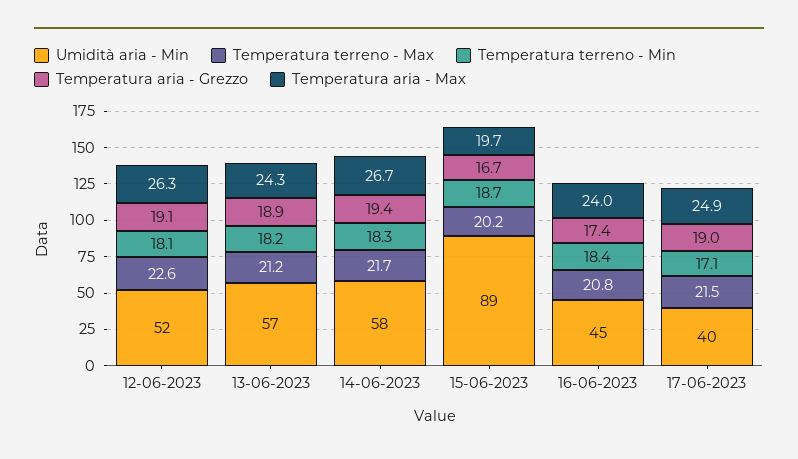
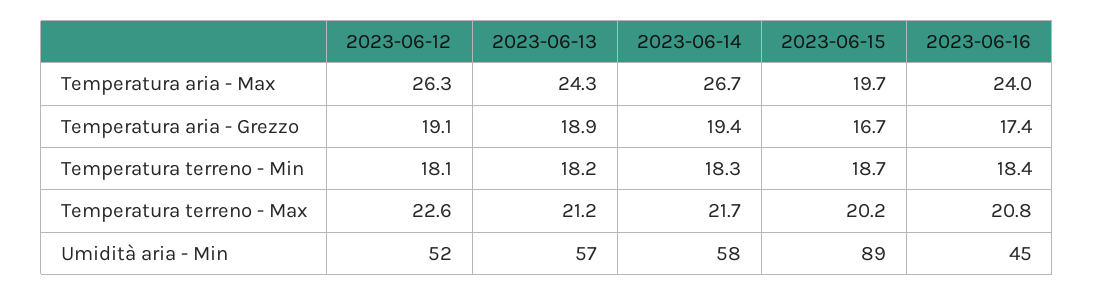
  {
    "Umidità aria - Min": {
      "12-06-2023": 52,
      "13-06-2023": 57,
      "14-06-2023": 58,
      "15-06-2023": 89,
-     "16-06-2023": 45,
+     "16-06-2023": 45
-     "17-06-2023": 40
    },
    "Temperatura terreno - Max": {
      "12-06-2023": 22.6,
      "13-06-2023": 21.2,
      "14-06-2023": 21.7,
      "15-06-2023": 20.2,
-     "16-06-2023": 20.8,
+     "16-06-2023": 20.8
-     "17-06-2023": 21.5
    },
    "Temperatura terreno - Min": {
      "12-06-2023": 18.1,
      "13-06-2023": 18.2,
      "14-06-2023": 18.3,
      "15-06-2023": 18.7,
-     "16-06-2023": 18.4,
+     "16-06-2023": 18.4
-     "17-06-2023": 17.1
    },
    "Temperatura aria - Grezzo": {
      "12-06-2023": 19.1,
      "13-06-2023": 18.9,
      "14-06-2023": 19.4,
      "15-06-2023": 16.7,
-     "16-06-2023": 17.4,
+     "16-06-2023": 17.4
-     "17-06-2023": 19
    },
    "Temperatura aria - Max": {
      "12-06-2023": 26.3,
      "13-06-2023": 24.3,
      "14-06-2023": 26.7,
      "15-06-2023": 19.7,
-     "16-06-2023": 24,
+     "16-06-2023": 24
-     "17-06-2023": 24.9
    }
  }

